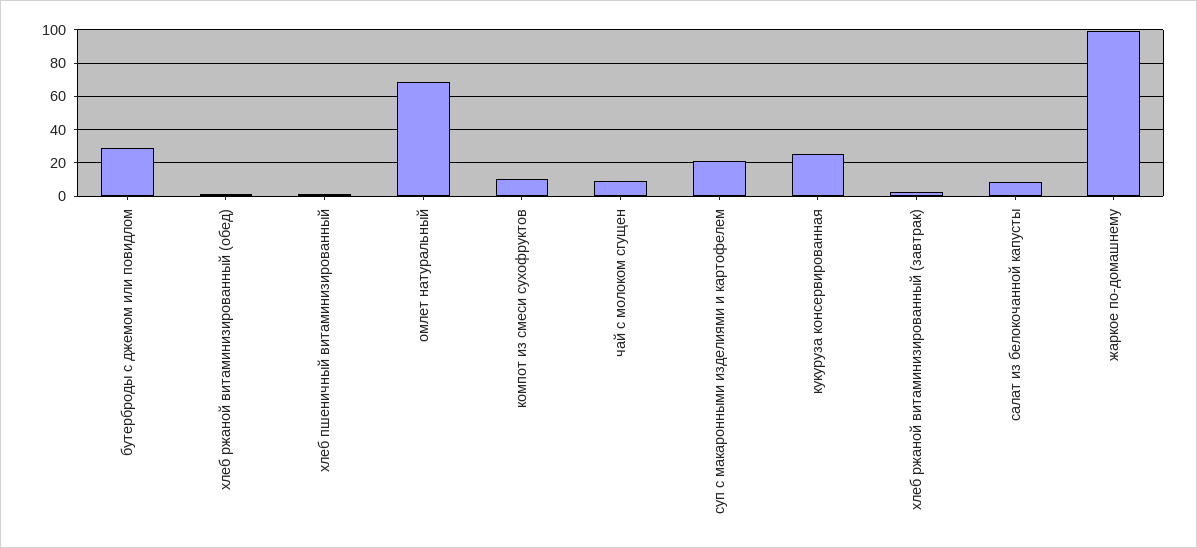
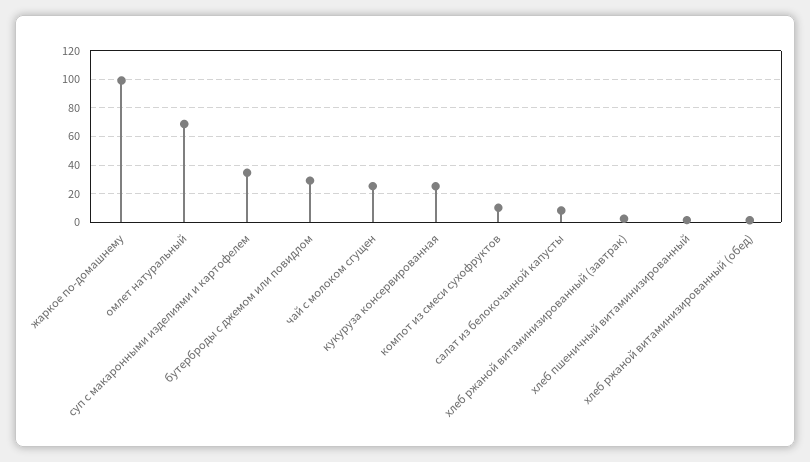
  {
    "бутерброды с джемом или повидлом": 30,
    "хлеб ржаной витаминизированный (обед)": 0,
    "хлеб пшеничный витаминизированный": 0,
    "омлет натуральный": 70,
    "компот из смеси сухофруктов": 10,
-   "чай с молоком сгущен": 10,
+   "чай с молоком сгущен": 25,
-   "суп с макаронными изделиями и картофелем": 20,
+   "суп с макаронными изделиями и картофелем": 35,
    "кукуруза консервированная": 25,
    "хлеб ржаной витаминизированный (завтрак)": 0,
    "салат из белокочанной капусты": 10,
    "жаркое по-домашнему": 100
  }

